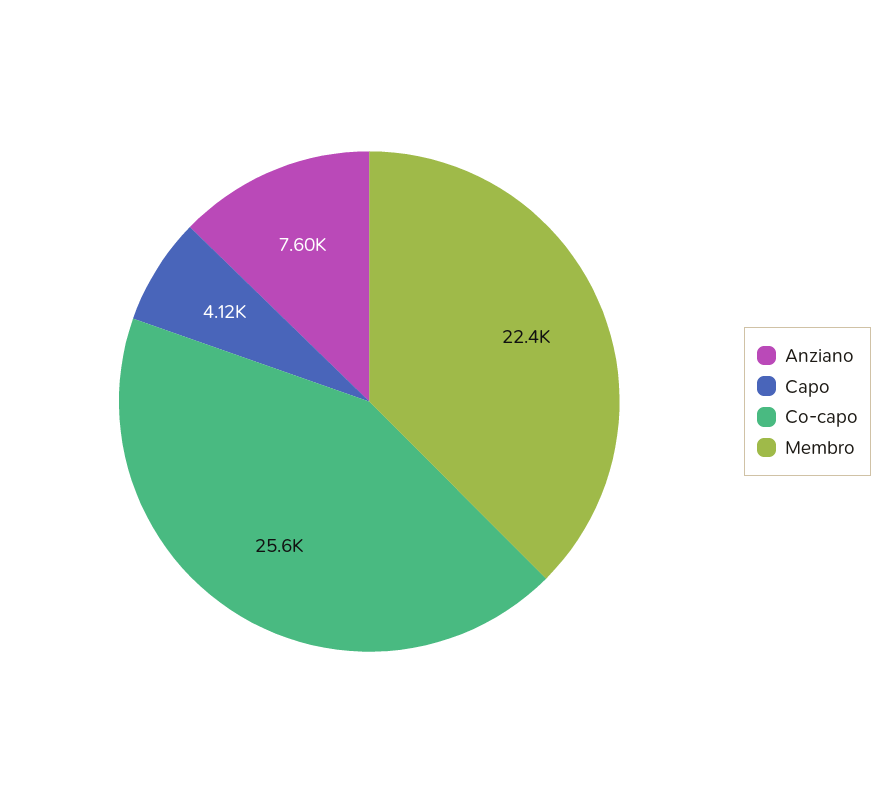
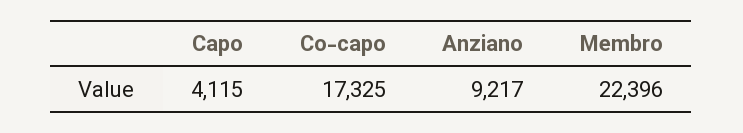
  {
-   "Anziano": 7600,
+   "Anziano": 9217,
    "Capo": 4115,
-   "Co-capo": 25600,
+   "Co-capo": 17325,
    "Membro": 22396
  }

